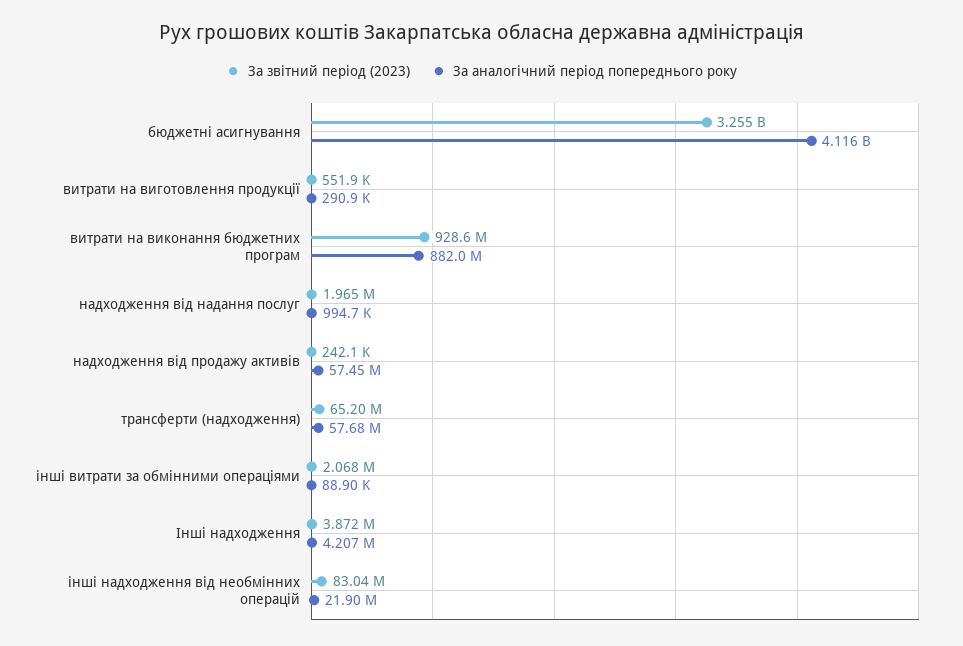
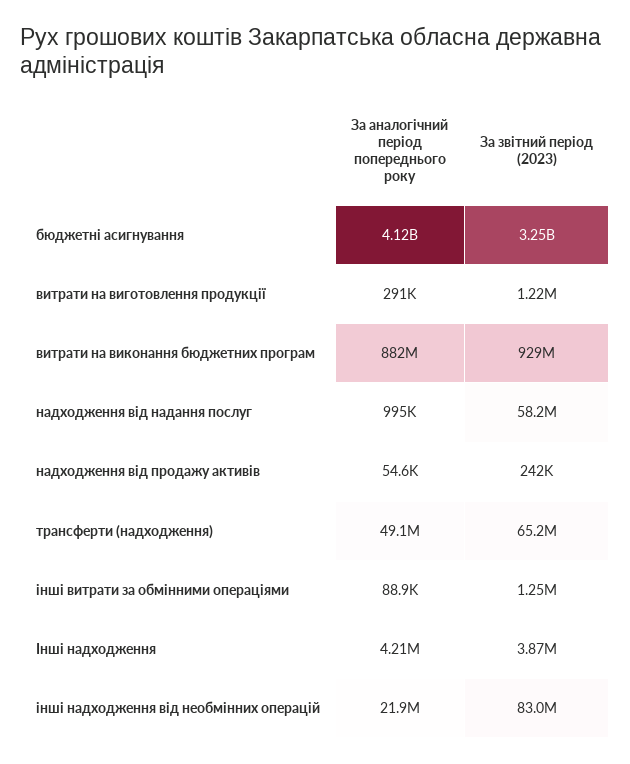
  {
    "За звітний період (2023)": {
      "бюджетні асигнування": 3255000000,
-     "витрати на виготовлення продукції": 551900,
+     "витрати на виготовлення продукції": 1220000,
      "витрати на виконання бюджетних програм": 928600000,
-     "надходження від надання послуг": 1965000,
+     "надходження від надання послуг": 58200000,
      "надходження від продажу активів": 242100,
      "трансферти (надходження)": 65200000,
-     "інші витрати за обмінними операціями": 2068000,
+     "інші витрати за обмінними операціями": 1250000,
      "Інші надходження": 3872000,
      "інші надходження від необмінних операцій": 83040000
    },
    "За аналогічний період попереднього року": {
      "бюджетні асигнування": 4116000000,
      "витрати на виготовлення продукції": 290900,
      "витрати на виконання бюджетних програм": 882000000,
      "надходження від надання послуг": 994700,
-     "надходження від продажу активів": 57450000,
+     "надходження від продажу активів": 54600,
-     "трансферти (надходження)": 57680000,
+     "трансферти (надходження)": 49100000,
      "інші витрати за обмінними операціями": 88900,
      "Інші надходження": 4207000,
      "інші надходження від необмінних операцій": 21900000
    }
  }

